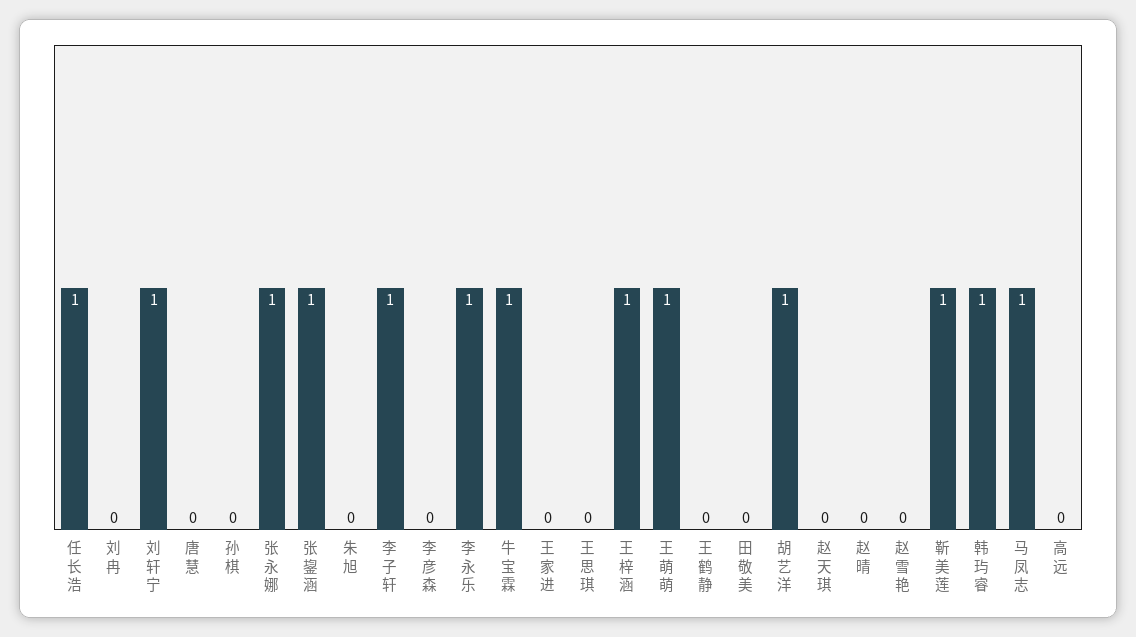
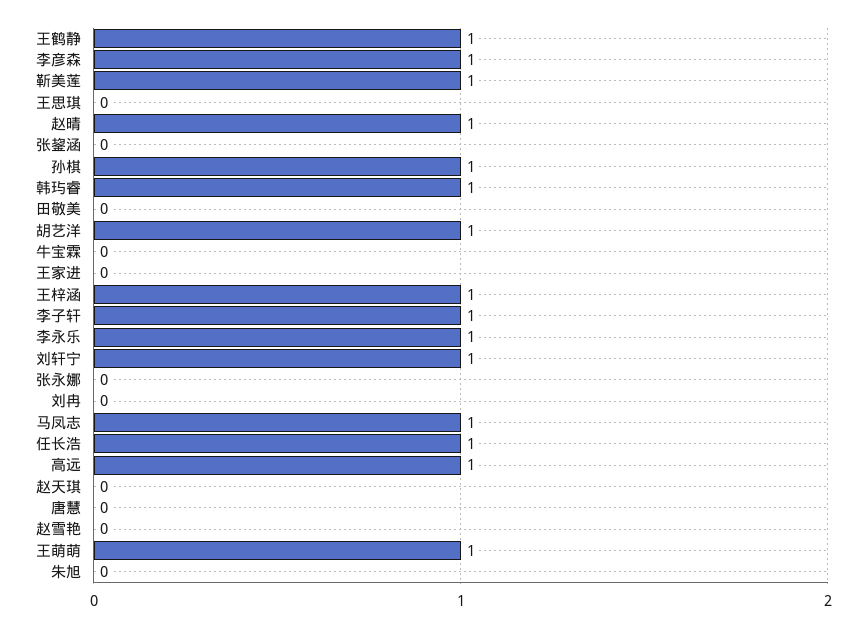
  {
    "任长浩": 1,
    "刘冉": 0,
    "刘轩宁": 1,
    "唐慧": 0,
-   "孙棋": 0,
+   "孙棋": 1,
-   "张永娜": 1,
+   "张永娜": 0,
-   "张鋆涵": 1,
+   "张鋆涵": 0,
    "朱旭": 0,
    "李子轩": 1,
-   "李彦森": 0,
+   "李彦森": 1,
    "李永乐": 1,
-   "牛宝霖": 1,
+   "牛宝霖": 0,
    "王家进": 0,
    "王思琪": 0,
    "王梓涵": 1,
    "王萌萌": 1,
-   "王鹤静": 0,
+   "王鹤静": 1,
    "田敬美": 0,
    "胡艺洋": 1,
    "赵天琪": 0,
-   "赵晴": 0,
+   "赵晴": 1,
    "赵雪艳": 0,
    "靳美莲": 1,
    "韩玙睿": 1,
    "马凤志": 1,
-   "高远": 0
+   "高远": 1
  }

